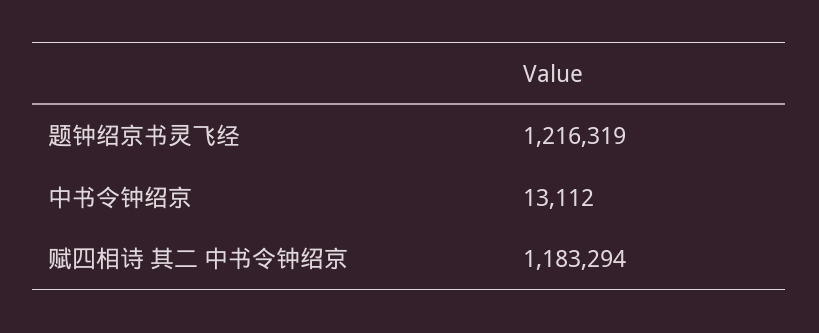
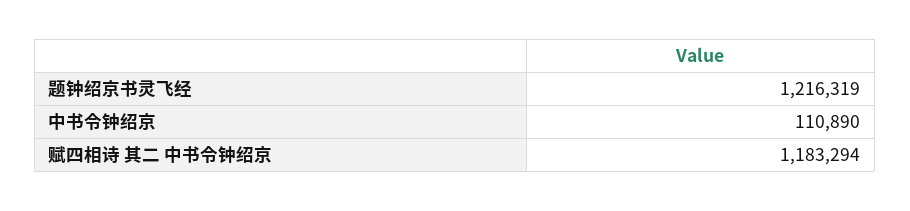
  {
    "题钟绍京书灵飞经": 1216319,
-   "中书令钟绍京": 13112,
+   "中书令钟绍京": 110890,
    "赋四相诗 其二 中书令钟绍京": 1183294
  }

